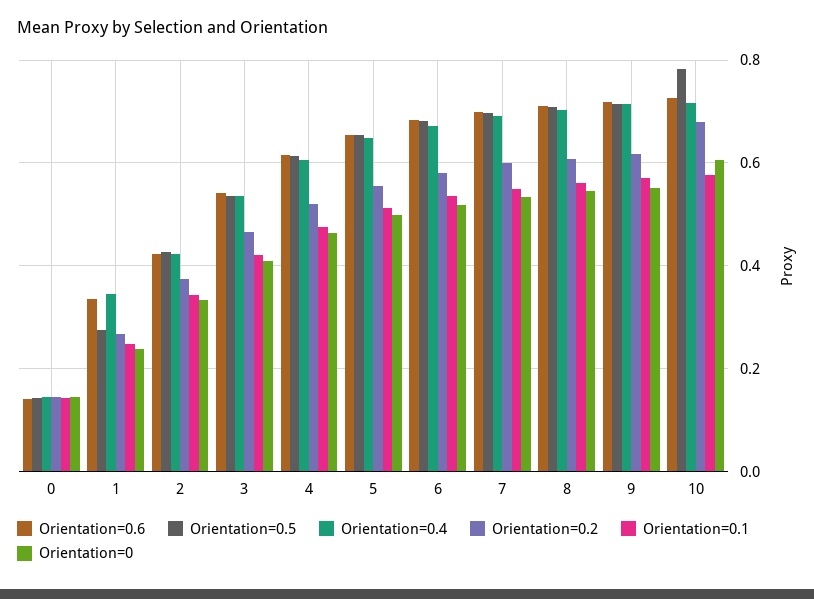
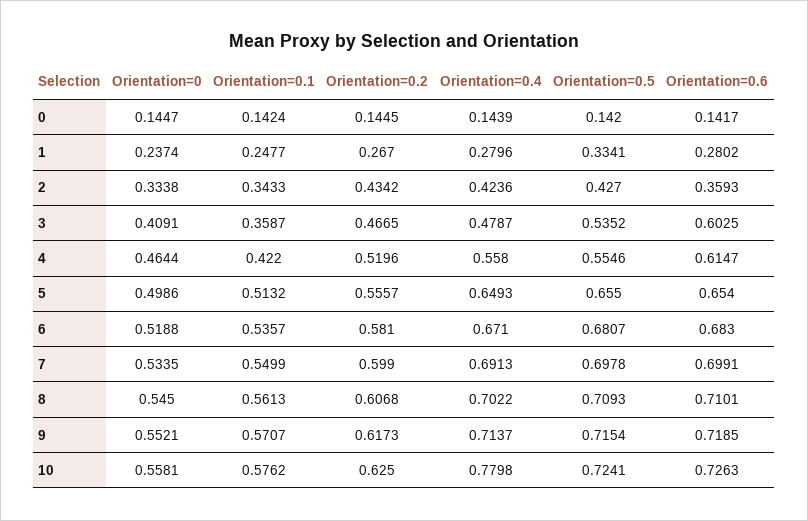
  {
    "Orientation=0.6": {
      "0": 0.1417,
-     "1": 0.34,
+     "1": 0.2802,
-     "2": 0.42,
+     "2": 0.3593,
-     "3": 0.54,
+     "3": 0.6025,
      "4": 0.6147,
      "5": 0.654,
      "6": 0.683,
      "7": 0.6991,
      "8": 0.7101,
      "9": 0.7185,
      "10": 0.7263
    },
    "Orientation=0.5": {
      "0": 0.142,
-     "1": 0.28,
+     "1": 0.3341,
      "2": 0.427,
      "3": 0.5352,
-     "4": 0.62,
+     "4": 0.5546,
      "5": 0.655,
      "6": 0.6807,
      "7": 0.6978,
      "8": 0.7093,
      "9": 0.7154,
-     "10": 0.78
+     "10": 0.7241
    },
    "Orientation=0.4": {
      "0": 0.1439,
-     "1": 0.34,
+     "1": 0.2796,
      "2": 0.4236,
-     "3": 0.54,
+     "3": 0.4787,
-     "4": 0.6,
+     "4": 0.558,
      "5": 0.6493,
      "6": 0.671,
      "7": 0.6913,
      "8": 0.7022,
      "9": 0.7137,
-     "10": 0.72
+     "10": 0.7798
    },
    "Orientation=0.2": {
      "0": 0.1445,
      "1": 0.267,
-     "2": 0.38,
+     "2": 0.4342,
      "3": 0.4665,
      "4": 0.5196,
      "5": 0.5557,
      "6": 0.581,
      "7": 0.599,
      "8": 0.6068,
      "9": 0.6173,
-     "10": 0.68
+     "10": 0.625
    },
    "Orientation=0.1": {
      "0": 0.1424,
      "1": 0.2477,
      "2": 0.3433,
-     "3": 0.42,
+     "3": 0.3587,
-     "4": 0.48,
+     "4": 0.422,
      "5": 0.5132,
      "6": 0.5357,
      "7": 0.5499,
      "8": 0.5613,
      "9": 0.5707,
      "10": 0.5762
    },
    "Orientation=0": {
      "0": 0.1447,
      "1": 0.2374,
      "2": 0.3338,
      "3": 0.4091,
      "4": 0.4644,
      "5": 0.4986,
      "6": 0.5188,
      "7": 0.5335,
      "8": 0.545,
      "9": 0.5521,
-     "10": 0.6
+     "10": 0.5581
    }
  }

